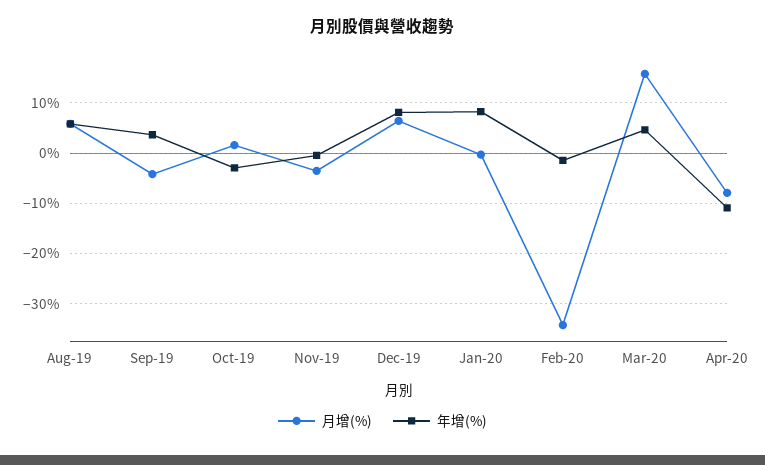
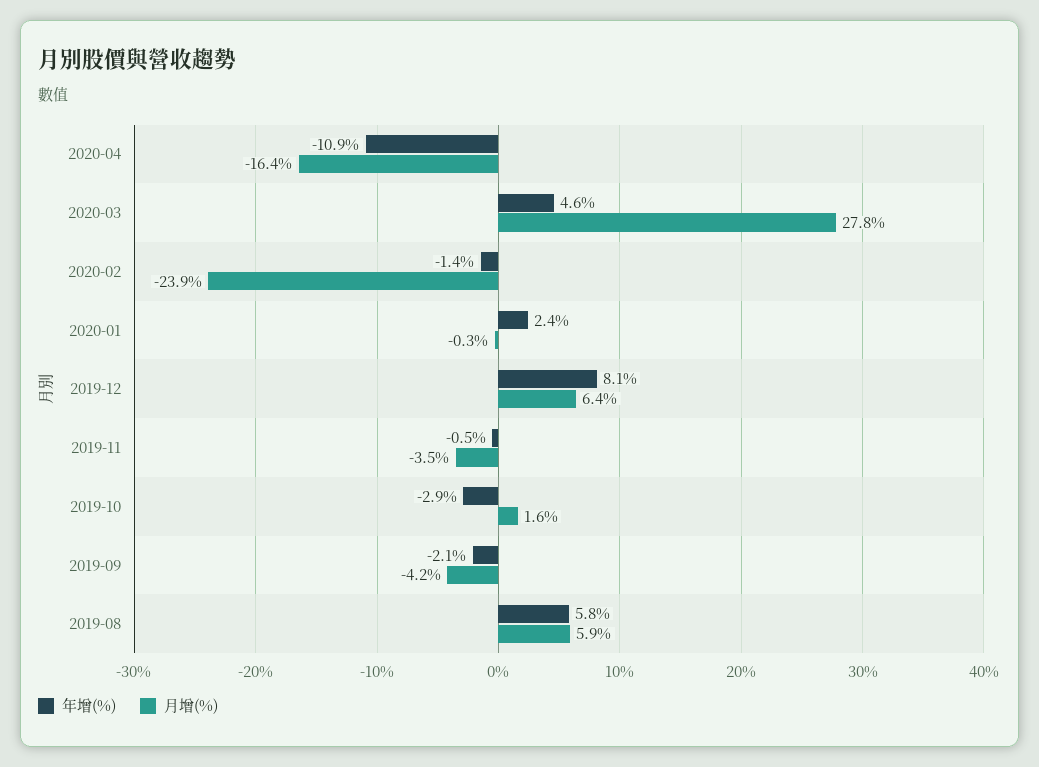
  {
    "月增(%)": {
      "Aug-19": 5.9,
      "Sep-19": -4.2,
      "Oct-19": 1.6,
      "Nov-19": -3.5,
      "Dec-19": 6.4,
      "Jan-20": -0.3,
-     "Feb-20": -34,
+     "Feb-20": -23.9,
-     "Mar-20": 16,
+     "Mar-20": 27.8,
-     "Apr-20": -8
+     "Apr-20": -16.4
    },
    "年增(%)": {
      "Aug-19": 5.8,
-     "Sep-19": 4,
+     "Sep-19": -2.1,
      "Oct-19": -2.9,
      "Nov-19": -0.5,
      "Dec-19": 8.1,
-     "Jan-20": 8,
+     "Jan-20": 2.4,
      "Feb-20": -1.4,
      "Mar-20": 4.6,
      "Apr-20": -10.9
    }
  }

